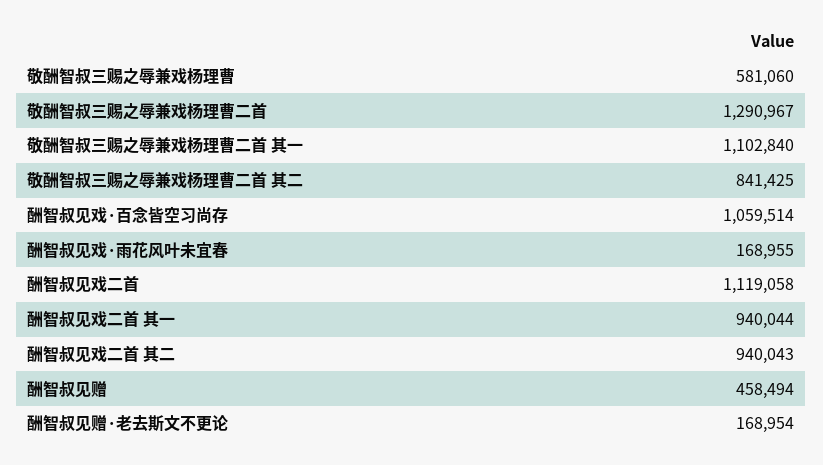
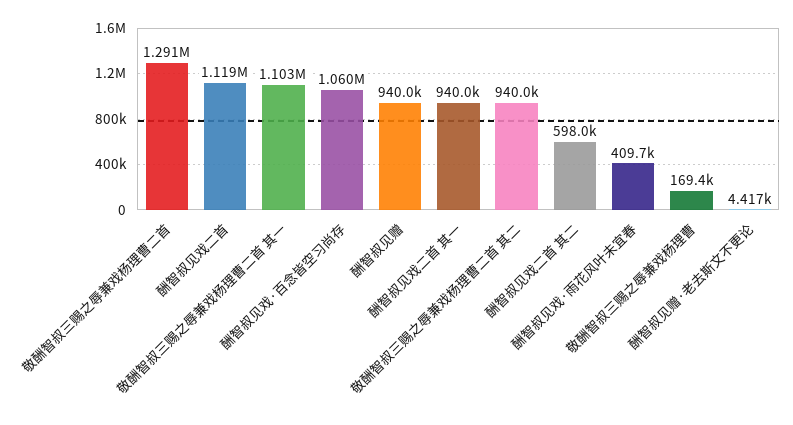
  {
-   "敬酬智叔三赐之辱兼戏杨理曹": 581060,
+   "敬酬智叔三赐之辱兼戏杨理曹": 169400,
    "敬酬智叔三赐之辱兼戏杨理曹二首": 1290967,
    "敬酬智叔三赐之辱兼戏杨理曹二首 其一": 1102840,
-   "敬酬智叔三赐之辱兼戏杨理曹二首 其二": 841425,
+   "敬酬智叔三赐之辱兼戏杨理曹二首 其二": 940000,
    "酬智叔见戏·百念皆空习尚存": 1059514,
-   "酬智叔见戏·雨花风叶未宜春": 168955,
+   "酬智叔见戏·雨花风叶未宜春": 409700,
    "酬智叔见戏二首": 1119058,
    "酬智叔见戏二首 其一": 940044,
-   "酬智叔见戏二首 其二": 940043,
+   "酬智叔见戏二首 其二": 598000,
-   "酬智叔见赠": 458494,
+   "酬智叔见赠": 940000,
-   "酬智叔见赠·老去斯文不更论": 168954
+   "酬智叔见赠·老去斯文不更论": 4417
  }

